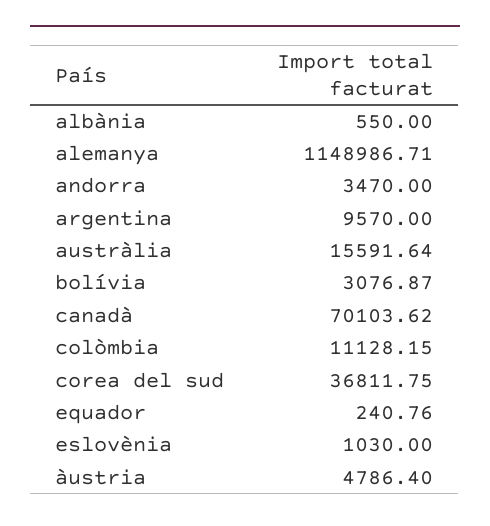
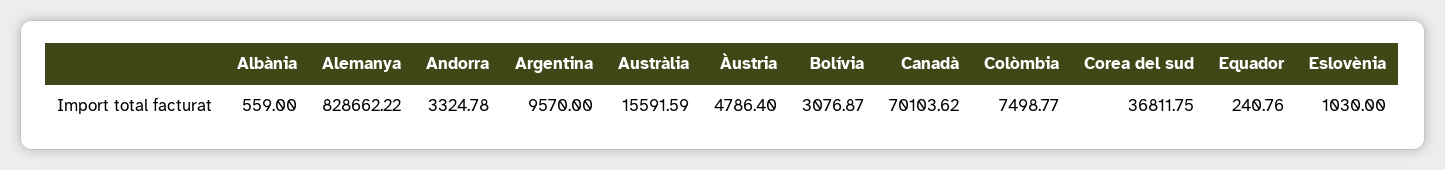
  {
-   "albània": 550,
+   "albània": 559,
-   "alemanya": 1148986.71,
+   "alemanya": 828662.22,
-   "andorra": 3470,
+   "andorra": 3324.78,
    "argentina": 9570,
-   "austràlia": 15591.64,
+   "austràlia": 15591.59,
    "bolívia": 3076.87,
    "canadà": 70103.62,
-   "colòmbia": 11128.15,
+   "colòmbia": 7498.77,
    "corea del sud": 36811.75,
    "equador": 240.76,
    "eslovènia": 1030,
    "àustria": 4786.4
  }

